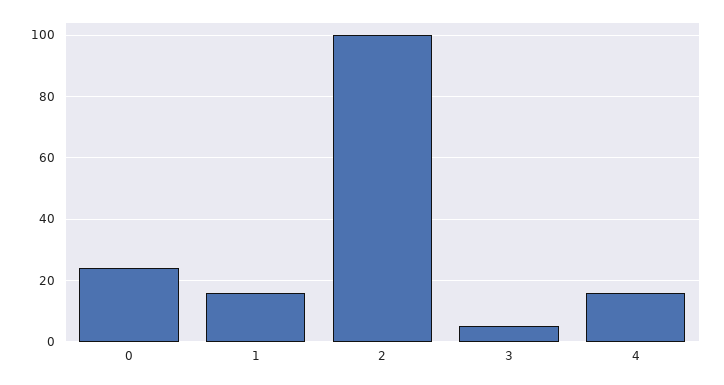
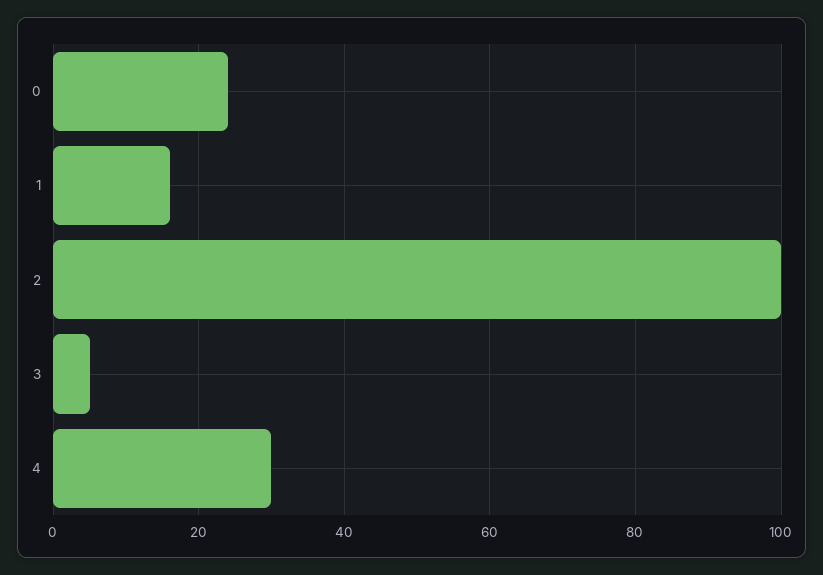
  {
    "0": 25,
    "1": 15,
    "2": 100,
    "3": 5,
-   "4": 15
+   "4": 30
  }

